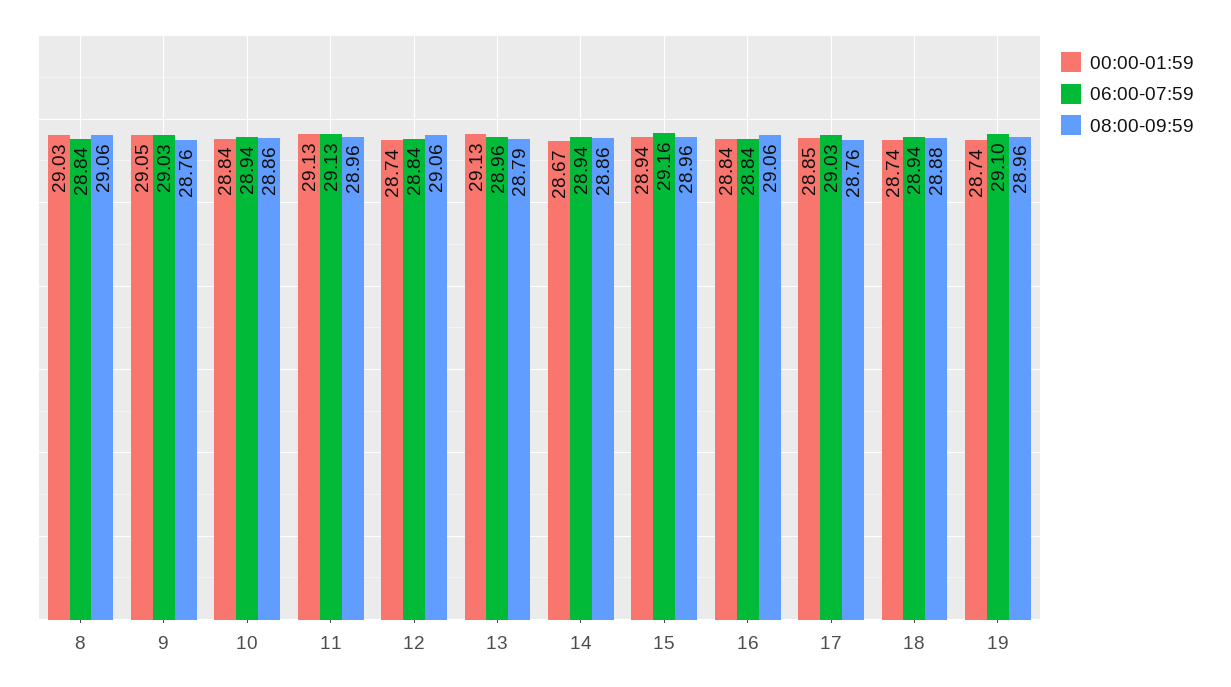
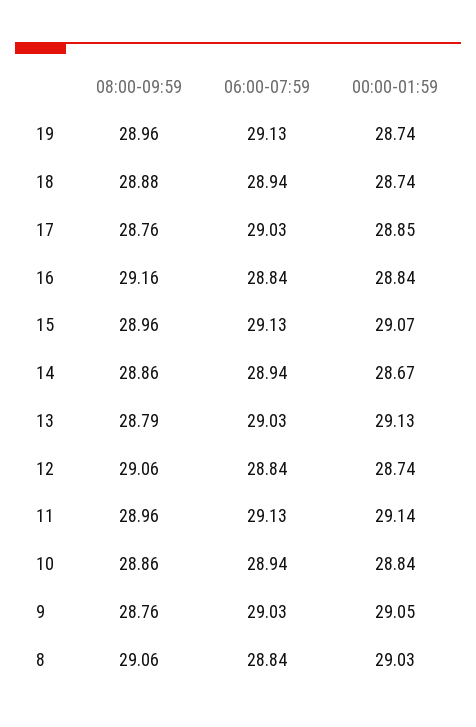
  {
    "00:00-01:59": {
      "8": 29.03,
      "9": 29.05,
      "10": 28.84,
-     "11": 29.13,
+     "11": 29.14,
      "12": 28.74,
      "13": 29.13,
      "14": 28.67,
-     "15": 28.94,
+     "15": 29.07,
      "16": 28.84,
      "17": 28.85,
      "18": 28.74,
      "19": 28.74
    },
    "06:00-07:59": {
      "8": 28.84,
      "9": 29.03,
      "10": 28.94,
      "11": 29.13,
      "12": 28.84,
-     "13": 28.96,
+     "13": 29.03,
      "14": 28.94,
-     "15": 29.16,
+     "15": 29.13,
      "16": 28.84,
      "17": 29.03,
      "18": 28.94,
-     "19": 29.1
+     "19": 29.13
    },
    "08:00-09:59": {
      "8": 29.06,
      "9": 28.76,
      "10": 28.86,
      "11": 28.96,
      "12": 29.06,
      "13": 28.79,
      "14": 28.86,
      "15": 28.96,
-     "16": 29.06,
+     "16": 29.16,
      "17": 28.76,
      "18": 28.88,
      "19": 28.96
    }
  }

